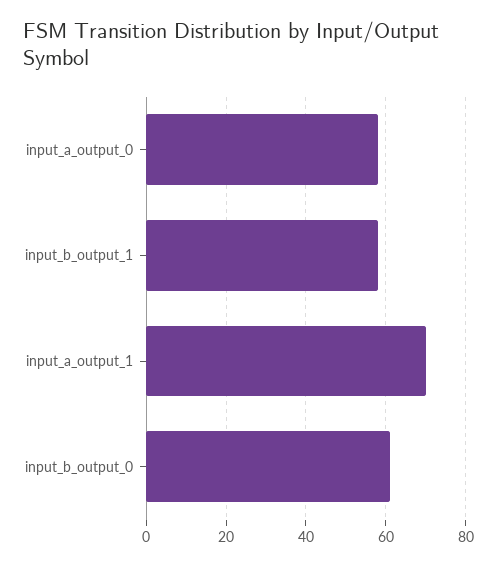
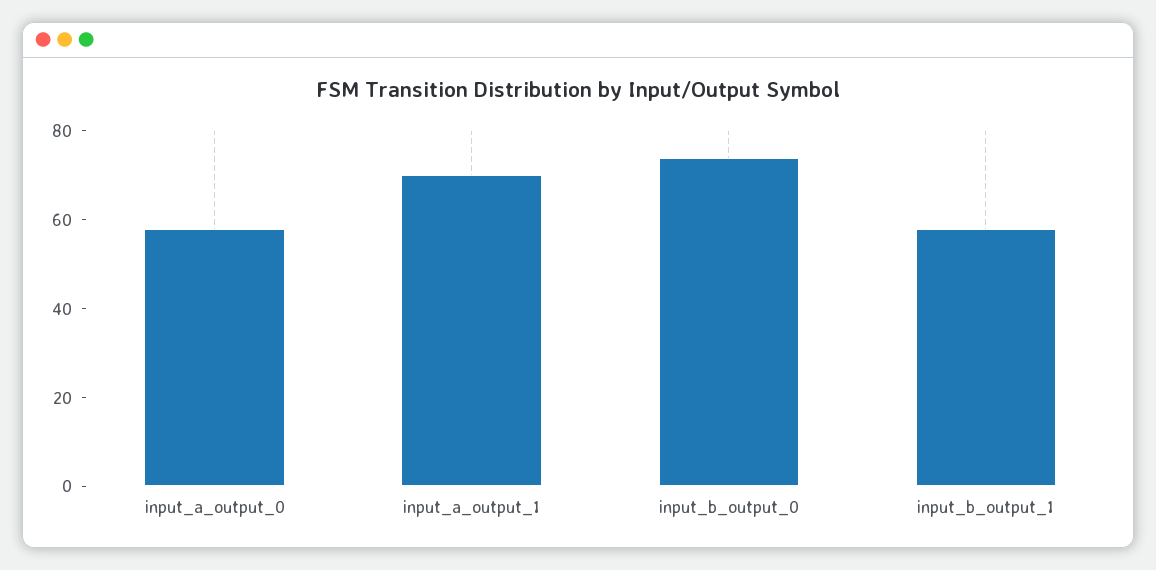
  {
    "input_a_output_0": 60,
    "input_b_output_1": 60,
    "input_a_output_1": 70,
-   "input_b_output_0": 60
+   "input_b_output_0": 75
  }

